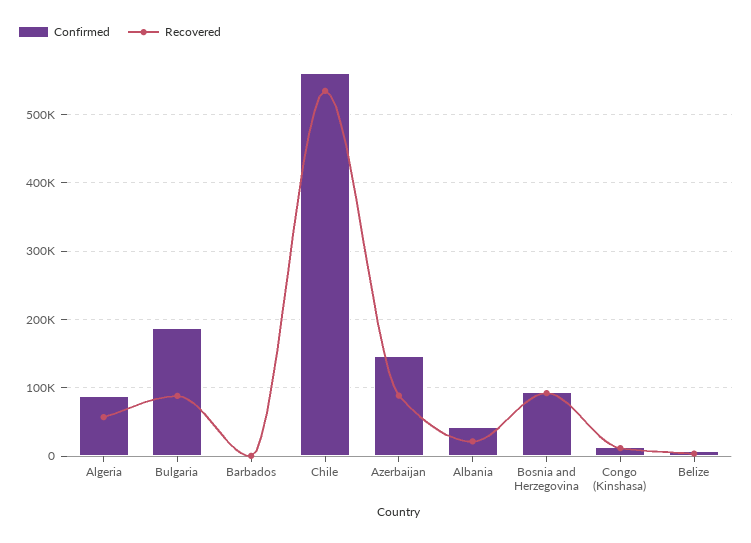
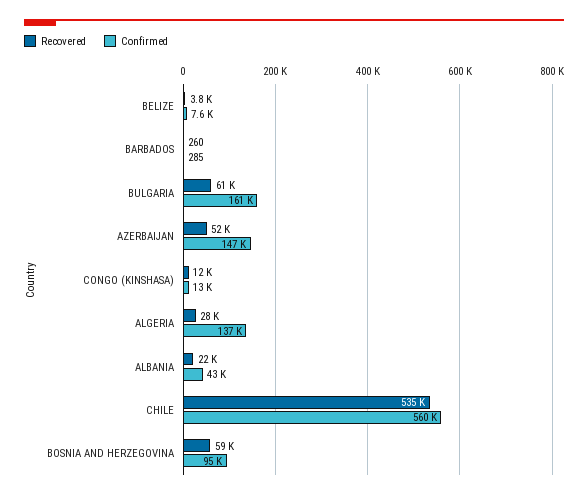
  {
    "Confirmed": {
-     "Algeria": 90000,
+     "Algeria": 137000,
-     "Bulgaria": 190000,
+     "Bulgaria": 161000,
      "Barbados": 285,
      "Chile": 560000,
      "Azerbaijan": 147000,
      "Albania": 43000,
      "Bosnia and Herzegovina": 95000,
      "Congo (Kinshasa)": 13000,
      "Belize": 7600
    },
    "Recovered": {
-     "Algeria": 60000,
+     "Algeria": 28000,
-     "Bulgaria": 90000,
+     "Bulgaria": 61000,
      "Barbados": 260,
      "Chile": 535000,
-     "Azerbaijan": 90000,
+     "Azerbaijan": 52000,
      "Albania": 22000,
-     "Bosnia and Herzegovina": 90000,
+     "Bosnia and Herzegovina": 59000,
      "Congo (Kinshasa)": 12000,
      "Belize": 3800
    }
  }

